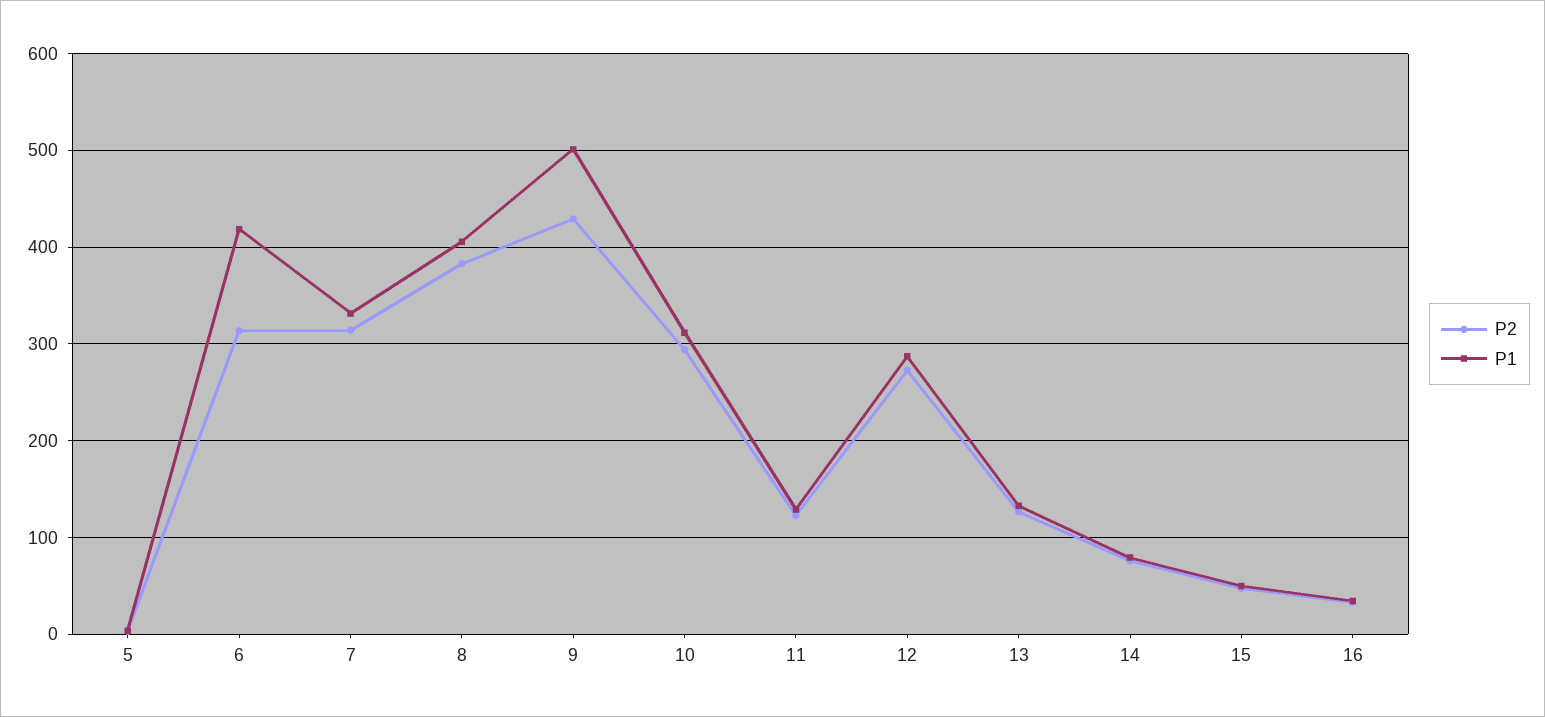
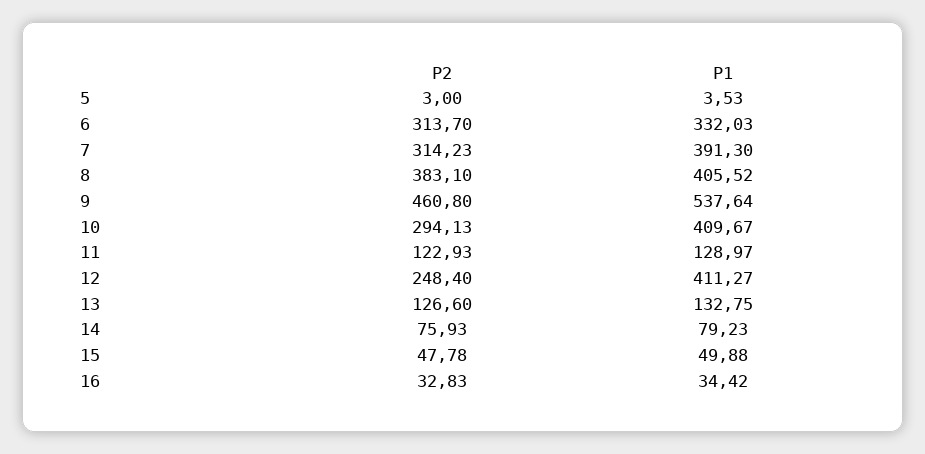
  {
    "P2": {
      "5": 3,
      "6": 313.7,
      "7": 314.23,
      "8": 383.1,
-     "9": 430,
+     "9": 460.8,
      "10": 294.13,
      "11": 122.93,
-     "12": 270,
+     "12": 248.4,
      "13": 126.6,
      "14": 75.93,
      "15": 47.78,
      "16": 32.83
    },
    "P1": {
      "5": 3.53,
-     "6": 420,
+     "6": 332.03,
-     "7": 330,
+     "7": 391.3,
      "8": 405.52,
-     "9": 500,
+     "9": 537.64,
-     "10": 310,
+     "10": 409.67,
      "11": 128.97,
-     "12": 290,
+     "12": 411.27,
      "13": 132.75,
      "14": 79.23,
      "15": 49.88,
      "16": 34.42
    }
  }

